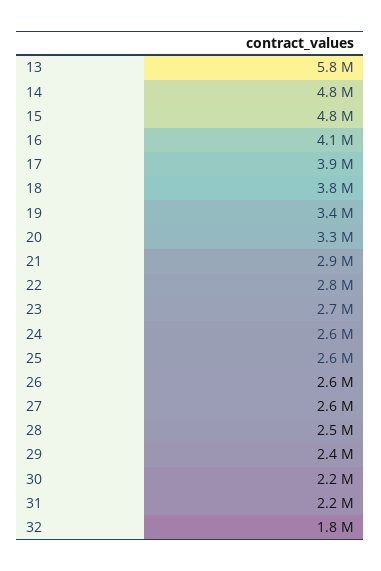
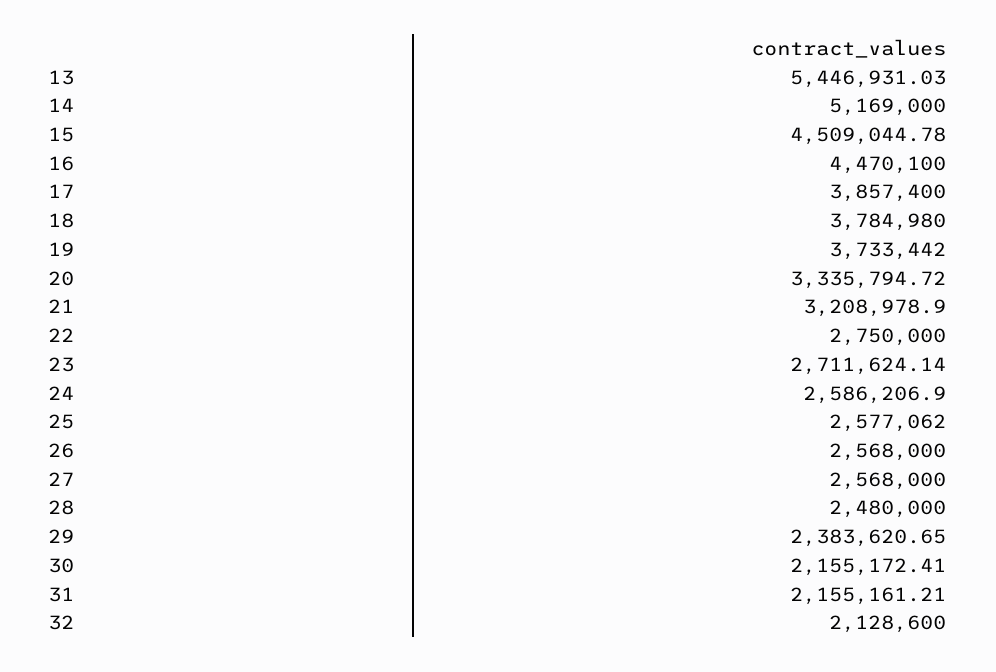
  {
-   "13": 5800000,
+   "13": 5446931.03,
-   "14": 4800000,
+   "14": 5169000,
-   "15": 4800000,
+   "15": 4509044.78,
-   "16": 4100000,
+   "16": 4470100,
    "17": 3857400,
    "18": 3784980,
-   "19": 3400000,
+   "19": 3733442,
    "20": 3335794.72,
-   "21": 2900000,
+   "21": 3208978.9,
    "22": 2750000,
    "23": 2711624.14,
    "24": 2586206.9,
    "25": 2577062,
    "26": 2568000,
    "27": 2568000,
    "28": 2480000,
    "29": 2383620.65,
    "30": 2155172.41,
    "31": 2155161.21,
-   "32": 1800000
+   "32": 2128600
  }

